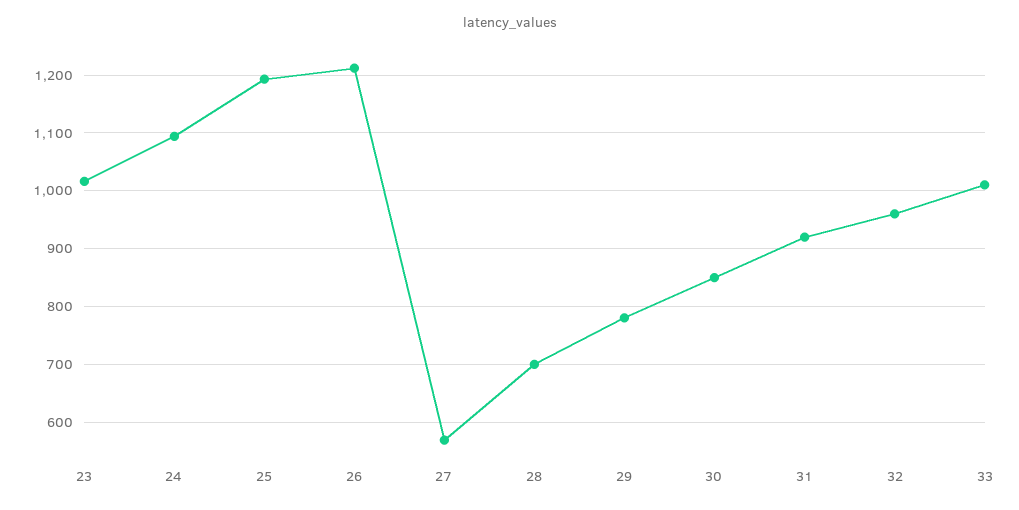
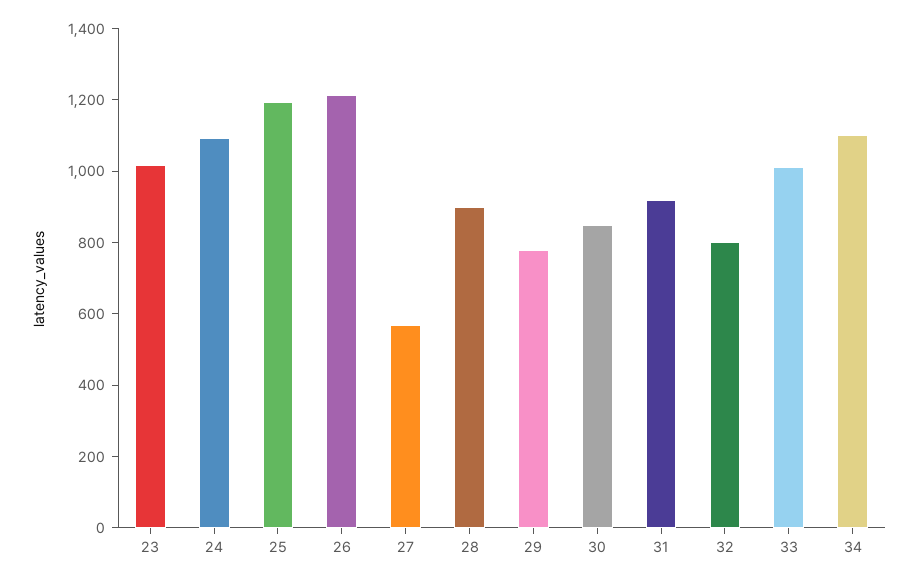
  {
    "23": 1020,
    "24": 1100,
    "25": 1200,
    "26": 1220,
    "27": 560,
-   "28": 700,
+   "28": 900,
    "29": 780,
    "30": 860,
    "31": 920,
-   "32": 960,
+   "32": 800,
-   "33": 1020
+   "33": 1020,
+   "34": 1100
  }

